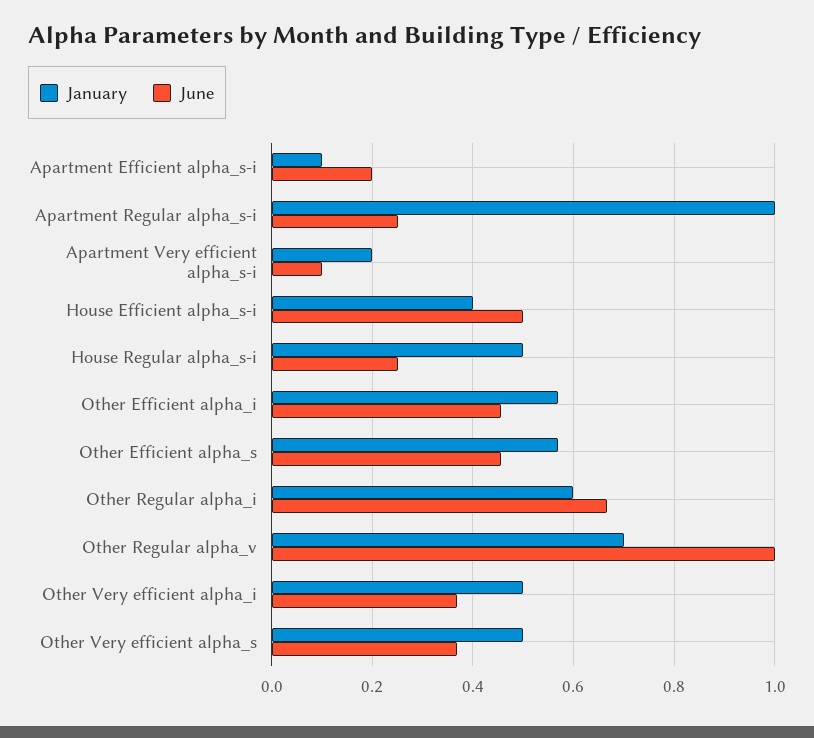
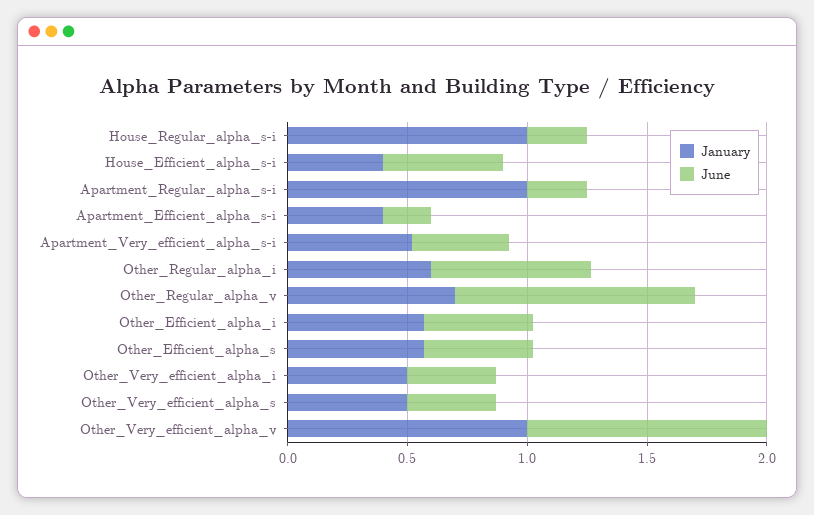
  {
    "January": {
-     "Apartment Efficient alpha_s-i": 0.1,
+     "Apartment Efficient alpha_s-i": 0.4,
      "Apartment Regular alpha_s-i": 1,
-     "Apartment Very efficient alpha_s-i": 0.2,
+     "Apartment Very efficient alpha_s-i": 0.5,
      "House Efficient alpha_s-i": 0.4,
-     "House Regular alpha_s-i": 0.5,
+     "House Regular alpha_s-i": 1,
      "Other Efficient alpha_i": 0.58,
      "Other Efficient alpha_s": 0.58,
      "Other Regular alpha_i": 0.6,
      "Other Regular alpha_v": 0.7,
      "Other Very efficient alpha_i": 0.5,
-     "Other Very efficient alpha_s": 0.5
+     "Other Very efficient alpha_s": 0.5,
+     "Other_Very_efficient_alpha_v": 1
    },
    "June": {
      "Apartment Efficient alpha_s-i": 0.2,
      "Apartment Regular alpha_s-i": 0.26,
-     "Apartment Very efficient alpha_s-i": 0.1,
+     "Apartment Very efficient alpha_s-i": 0.4,
      "House Efficient alpha_s-i": 0.5,
      "House Regular alpha_s-i": 0.26,
      "Other Efficient alpha_i": 0.46,
      "Other Efficient alpha_s": 0.46,
      "Other Regular alpha_i": 0.66,
      "Other Regular alpha_v": 1,
      "Other Very efficient alpha_i": 0.36,
-     "Other Very efficient alpha_s": 0.36
+     "Other Very efficient alpha_s": 0.36,
+     "Other_Very_efficient_alpha_v": 1
    }
  }

